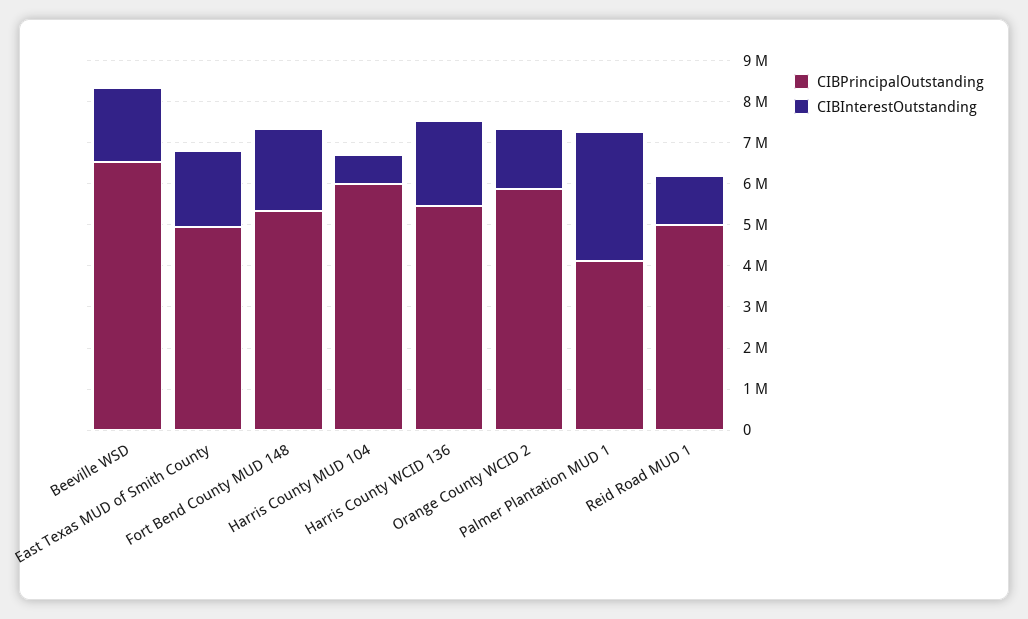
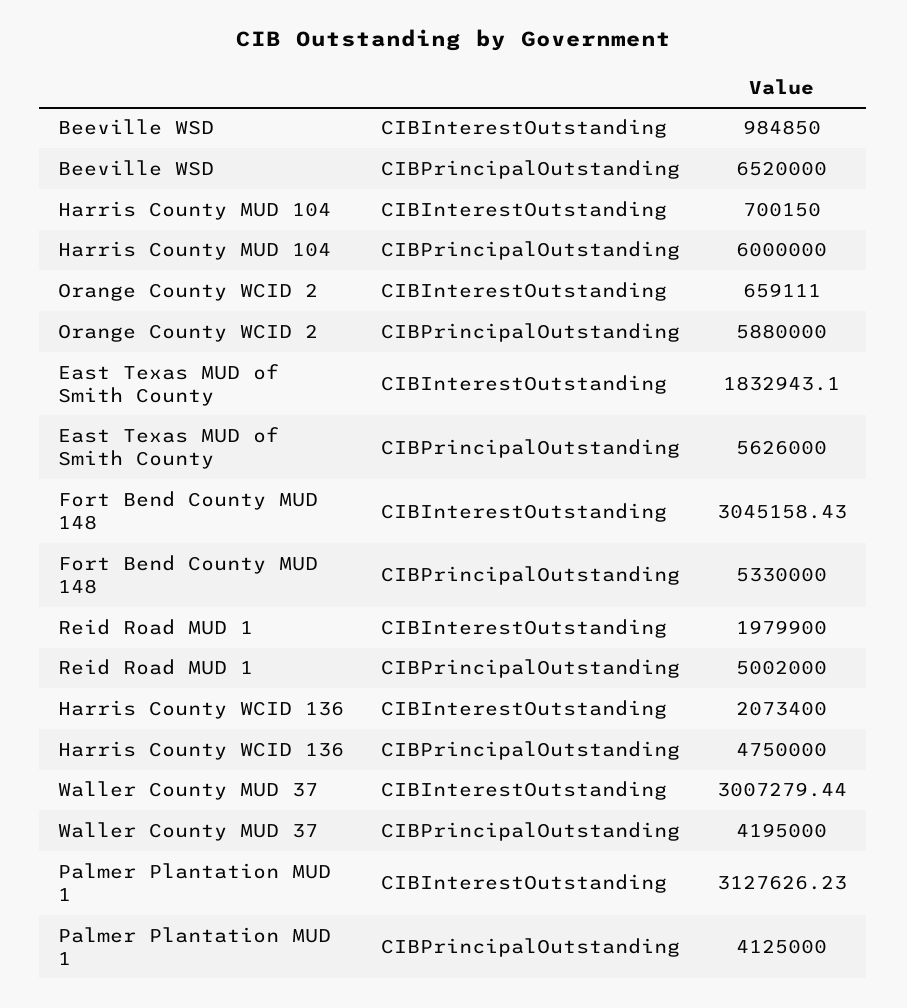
  {
    "CIBPrincipalOutstanding": {
      "Beeville WSD": 6520000,
-     "East Texas MUD of Smith County": 5000000,
+     "East Texas MUD of Smith County": 5626000,
      "Fort Bend County MUD 148": 5330000,
      "Harris County MUD 104": 6000000,
-     "Harris County WCID 136": 5400000,
+     "Harris County WCID 136": 4750000,
      "Orange County WCID 2": 5880000,
      "Palmer Plantation MUD 1": 4125000,
-     "Reid Road MUD 1": 5002000
+     "Reid Road MUD 1": 5002000,
+     "Waller County MUD 37": 4195000
    },
    "CIBInterestOutstanding": {
-     "Beeville WSD": 1800000,
+     "Beeville WSD": 984850,
      "East Texas MUD of Smith County": 1832943.1,
-     "Fort Bend County MUD 148": 2000000,
+     "Fort Bend County MUD 148": 3045158.43,
      "Harris County MUD 104": 700150,
      "Harris County WCID 136": 2073400,
-     "Orange County WCID 2": 1400000,
+     "Orange County WCID 2": 659111,
      "Palmer Plantation MUD 1": 3127626.23,
-     "Reid Road MUD 1": 1200000
+     "Reid Road MUD 1": 1979900,
+     "Waller County MUD 37": 3007279.44
    }
  }

